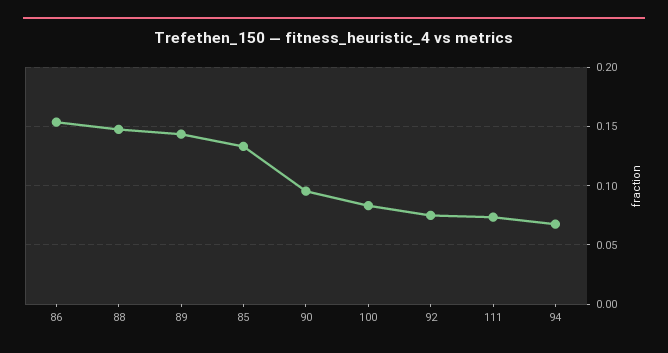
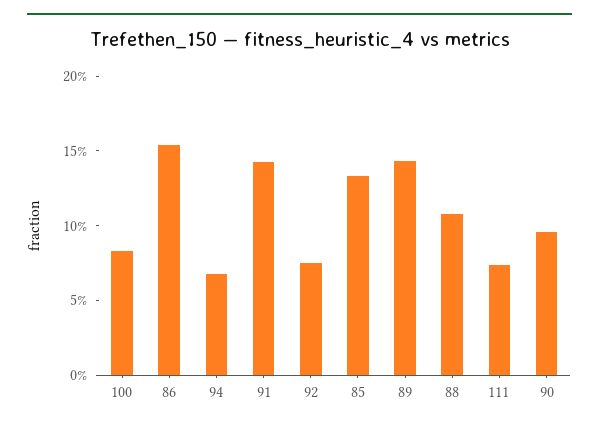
  {
    "86": 0.15,
-   "88": 0.15,
+   "88": 0.11,
    "89": 0.14,
    "85": 0.13,
    "90": 0.1,
    "100": 0.08,
    "92": 0.07,
    "111": 0.07,
-   "94": 0.07
+   "94": 0.07,
+   "91": 0.14
  }

